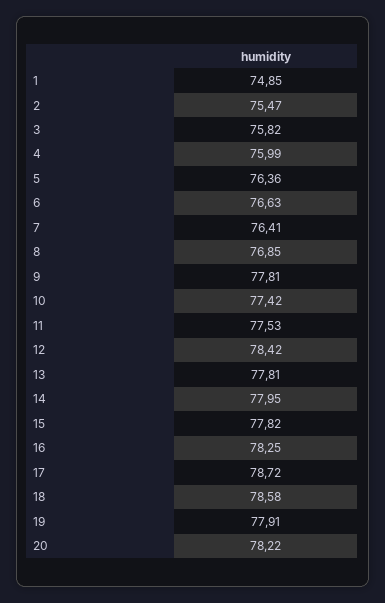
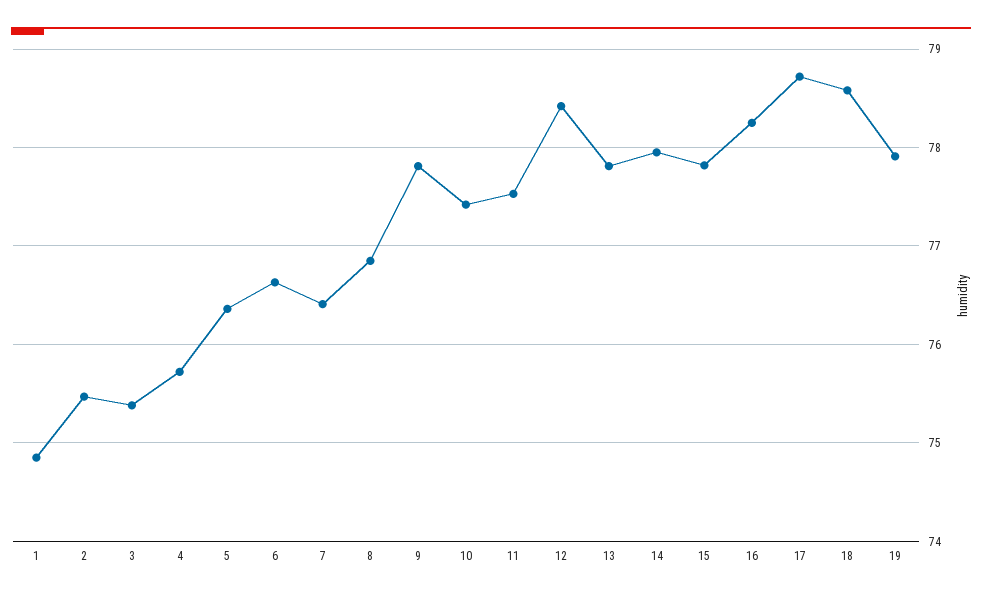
  {
    "1": 74.85,
    "2": 75.47,
-   "3": 75.82,
+   "3": 75.4,
-   "4": 75.99,
+   "4": 75.7,
    "5": 76.36,
    "6": 76.63,
    "7": 76.41,
    "8": 76.85,
    "9": 77.81,
    "10": 77.42,
    "11": 77.53,
    "12": 78.42,
    "13": 77.81,
    "14": 77.95,
    "15": 77.82,
    "16": 78.25,
    "17": 78.72,
    "18": 78.58,
-   "19": 77.91,
+   "19": 77.91
-   "20": 78.22
  }

